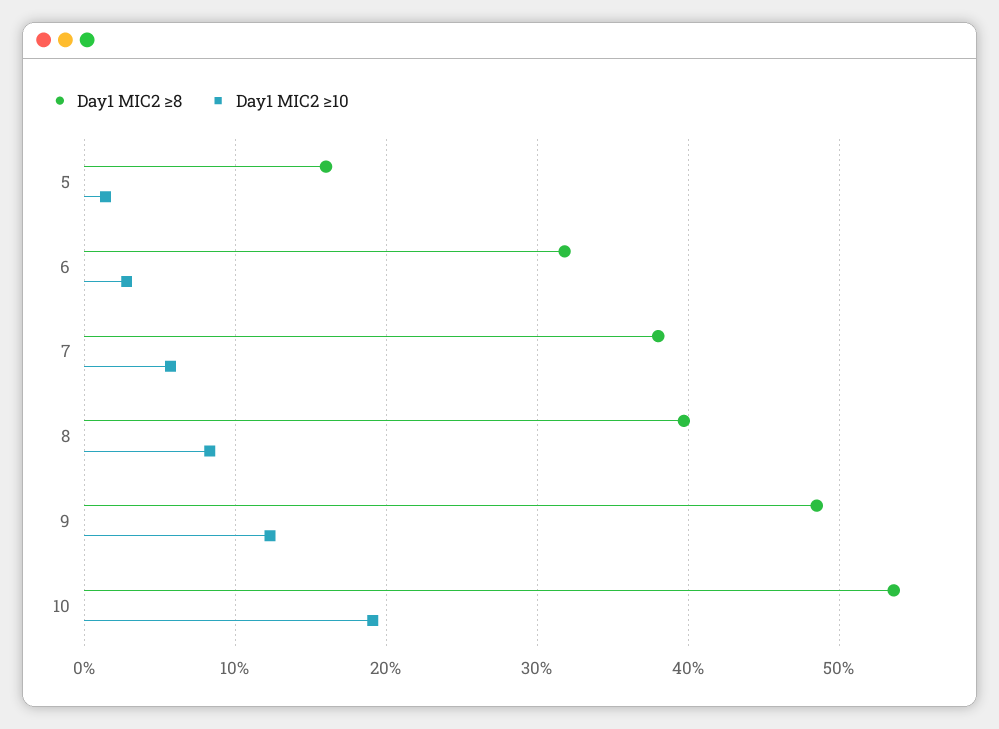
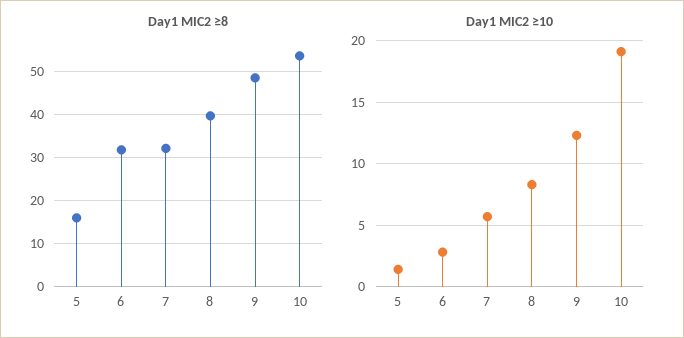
  {
    "Day1 MIC2 ≥8": {
      "5": 16,
      "6": 32,
-     "7": 38,
+     "7": 32,
      "8": 40,
      "9": 49,
      "10": 54
    },
    "Day1 MIC2 ≥10": {
      "5": 1.5,
      "6": 3,
      "7": 5.5,
      "8": 8.5,
      "9": 12.5,
      "10": 19
    }
  }

